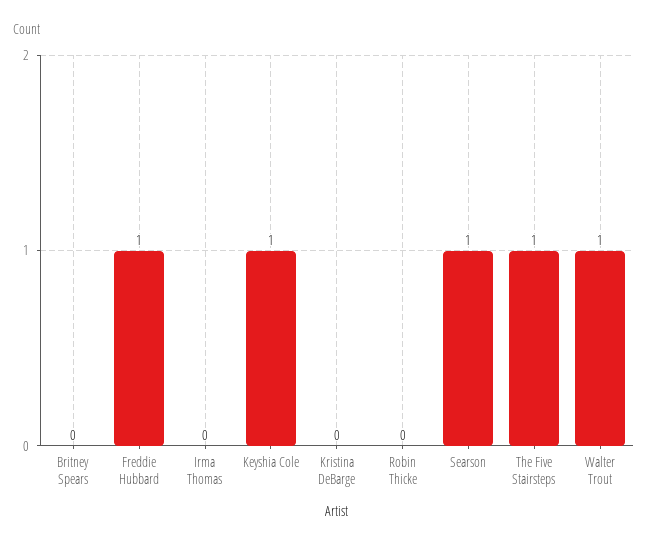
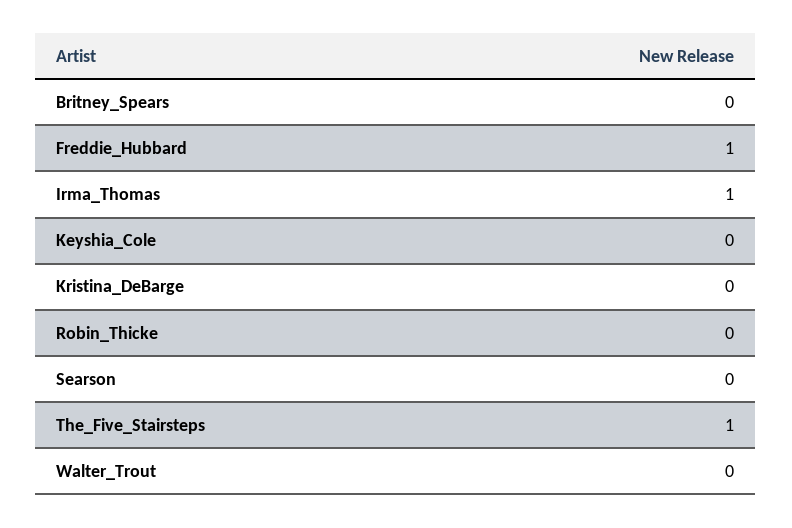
  {
    "Britney Spears": 0,
    "Freddie Hubbard": 1,
-   "Irma Thomas": 0,
+   "Irma Thomas": 1,
-   "Keyshia Cole": 1,
+   "Keyshia Cole": 0,
    "Kristina DeBarge": 0,
    "Robin Thicke": 0,
-   "Searson": 1,
+   "Searson": 0,
    "The Five Stairsteps": 1,
-   "Walter Trout": 1
+   "Walter Trout": 0
  }

